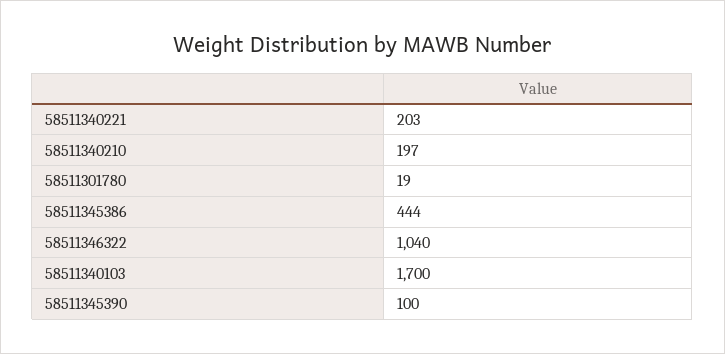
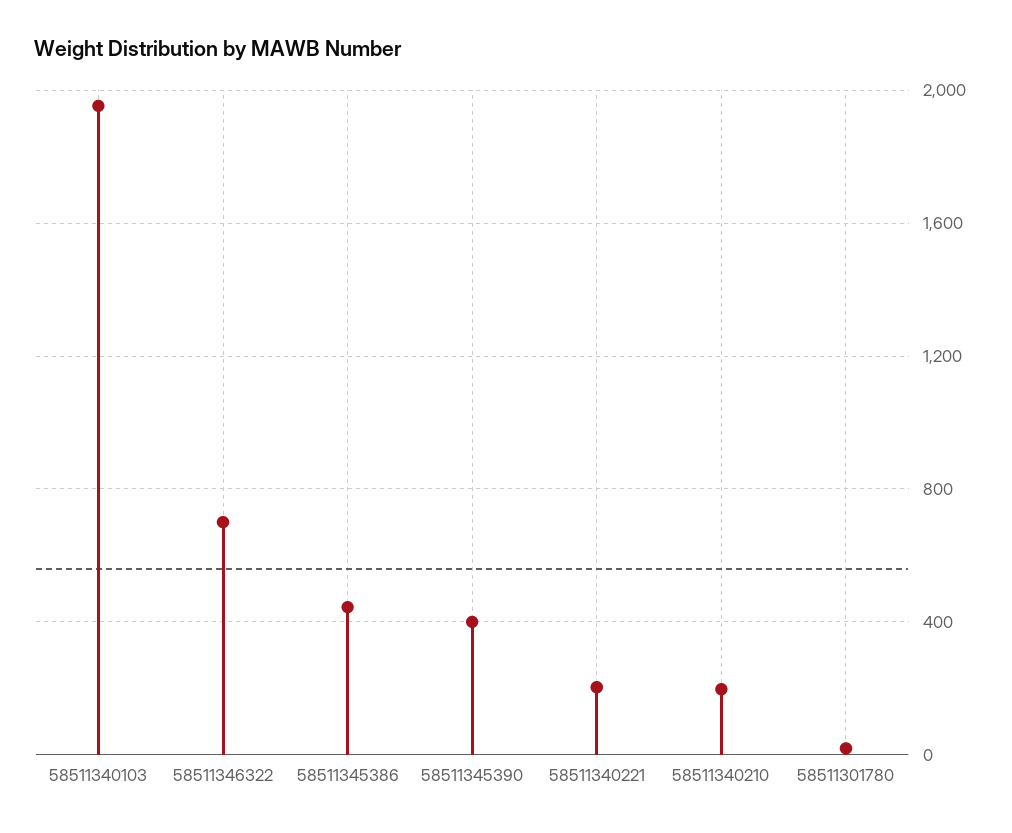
  {
    "58511340221": 203,
    "58511340210": 197,
    "58511301780": 19,
    "58511345386": 444,
-   "58511346322": 1040,
+   "58511346322": 700,
-   "58511340103": 1700,
+   "58511340103": 1950,
-   "58511345390": 100
+   "58511345390": 400
  }

